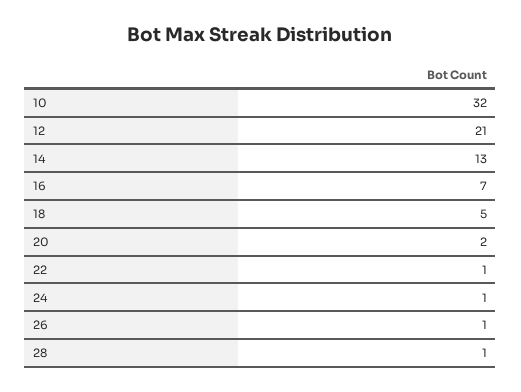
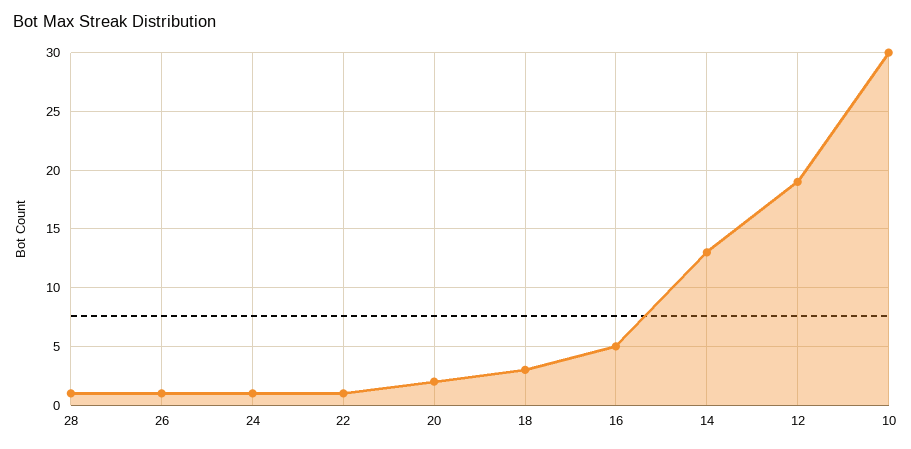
  {
-   "10": 32,
+   "10": 30,
-   "12": 21,
+   "12": 19,
    "14": 13,
-   "16": 7,
+   "16": 5,
-   "18": 5,
+   "18": 3,
    "20": 2,
    "22": 1,
    "24": 1,
    "26": 1,
    "28": 1
  }

